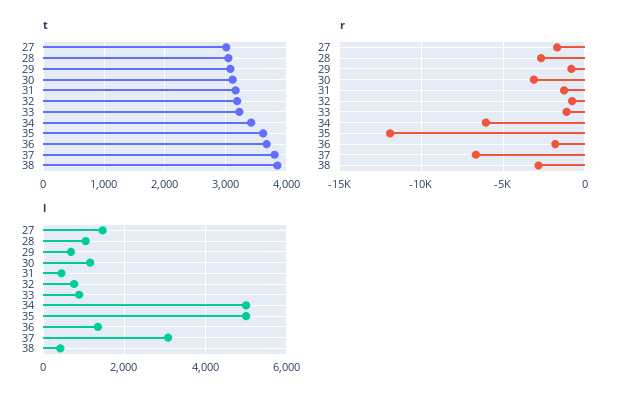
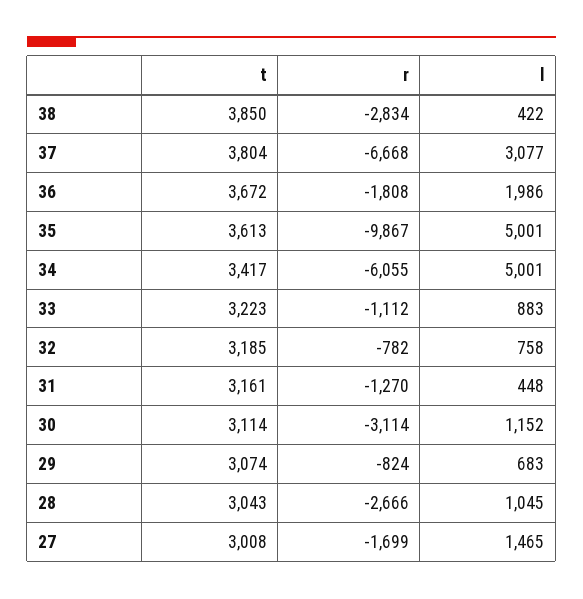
  {
    "t": {
      "27": 3008,
      "28": 3043,
      "29": 3074,
      "30": 3114,
      "31": 3161,
      "32": 3185,
      "33": 3223,
      "34": 3417,
      "35": 3613,
      "36": 3672,
      "37": 3804,
      "38": 3850
    },
    "r": {
      "27": -1699,
      "28": -2666,
      "29": -824,
      "30": -3114,
      "31": -1270,
      "32": -782,
      "33": -1112,
      "34": -6055,
-     "35": -12000,
+     "35": -9867,
      "36": -1808,
      "37": -6668,
      "38": -2834
    },
    "l": {
      "27": 1465,
      "28": 1045,
      "29": 683,
      "30": 1152,
      "31": 448,
      "32": 758,
      "33": 883,
      "34": 5001,
      "35": 5001,
-     "36": 1400,
+     "36": 1986,
      "37": 3077,
      "38": 422
    }
  }

